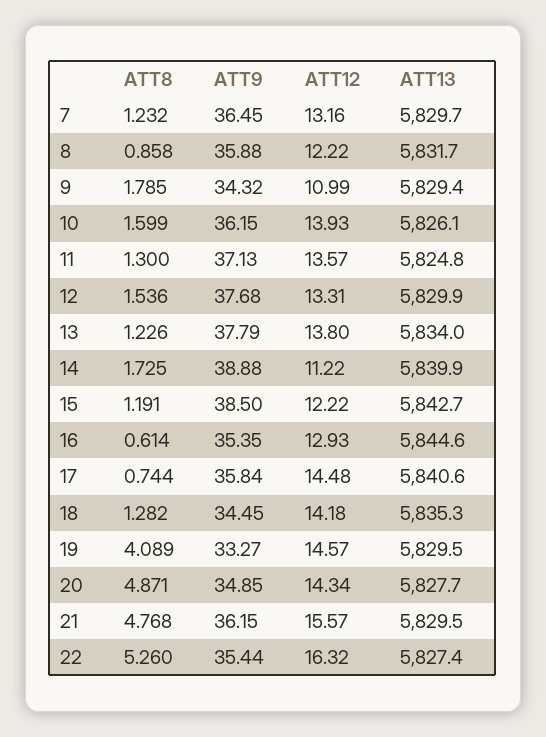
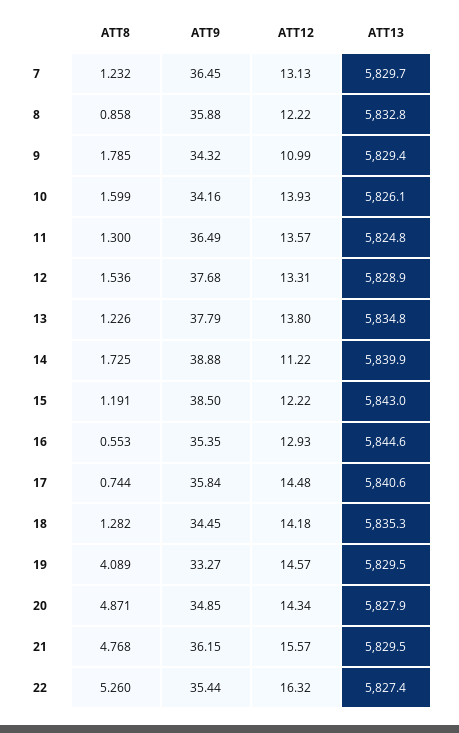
  {
    "ATT8": {
      "7": 1.232,
      "8": 0.858,
      "9": 1.785,
      "10": 1.599,
      "11": 1.3,
      "12": 1.536,
      "13": 1.226,
      "14": 1.725,
      "15": 1.191,
-     "16": 0.614,
+     "16": 0.553,
      "17": 0.744,
      "18": 1.282,
      "19": 4.089,
      "20": 4.871,
      "21": 4.768,
      "22": 5.26
    },
    "ATT9": {
      "7": 36.45,
      "8": 35.88,
      "9": 34.32,
-     "10": 36.15,
+     "10": 34.16,
-     "11": 37.13,
+     "11": 36.49,
      "12": 37.68,
      "13": 37.79,
      "14": 38.88,
      "15": 38.5,
      "16": 35.35,
      "17": 35.84,
      "18": 34.45,
      "19": 33.27,
      "20": 34.85,
      "21": 36.15,
      "22": 35.44
    },
    "ATT12": {
-     "7": 13.16,
+     "7": 13.13,
      "8": 12.22,
      "9": 10.99,
      "10": 13.93,
      "11": 13.57,
      "12": 13.31,
      "13": 13.8,
      "14": 11.22,
      "15": 12.22,
      "16": 12.93,
      "17": 14.48,
      "18": 14.18,
      "19": 14.57,
      "20": 14.34,
      "21": 15.57,
      "22": 16.32
    },
    "ATT13": {
      "7": 5829.7,
-     "8": 5831.7,
+     "8": 5832.8,
      "9": 5829.4,
      "10": 5826.1,
      "11": 5824.8,
-     "12": 5829.9,
+     "12": 5828.9,
-     "13": 5834,
+     "13": 5834.8,
      "14": 5839.9,
-     "15": 5842.7,
+     "15": 5843,
      "16": 5844.6,
      "17": 5840.6,
      "18": 5835.3,
      "19": 5829.5,
-     "20": 5827.7,
+     "20": 5827.9,
      "21": 5829.5,
      "22": 5827.4
    }
  }

